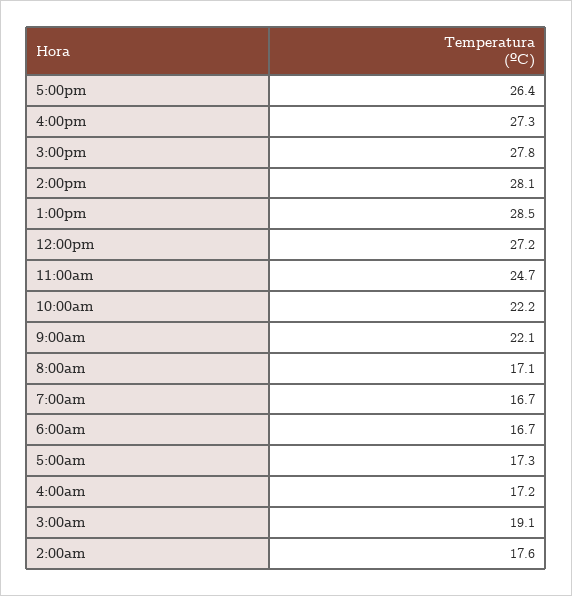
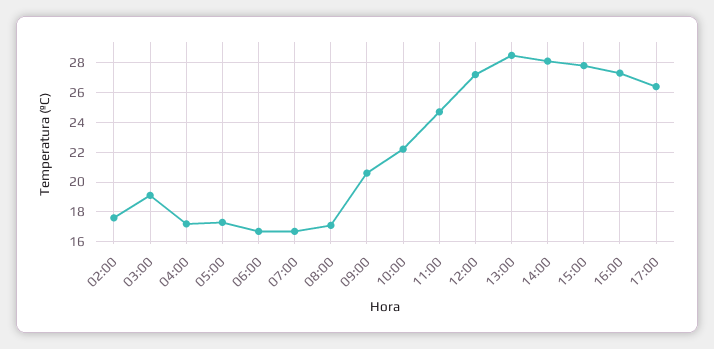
  {
    "5:00pm": 26.4,
    "4:00pm": 27.3,
    "3:00pm": 27.8,
    "2:00pm": 28.1,
    "1:00pm": 28.5,
    "12:00pm": 27.2,
    "11:00am": 24.7,
    "10:00am": 22.2,
-   "9:00am": 22.1,
+   "9:00am": 20.5,
    "8:00am": 17.1,
    "7:00am": 16.7,
    "6:00am": 16.7,
    "5:00am": 17.3,
    "4:00am": 17.2,
    "3:00am": 19.1,
    "2:00am": 17.6
  }

